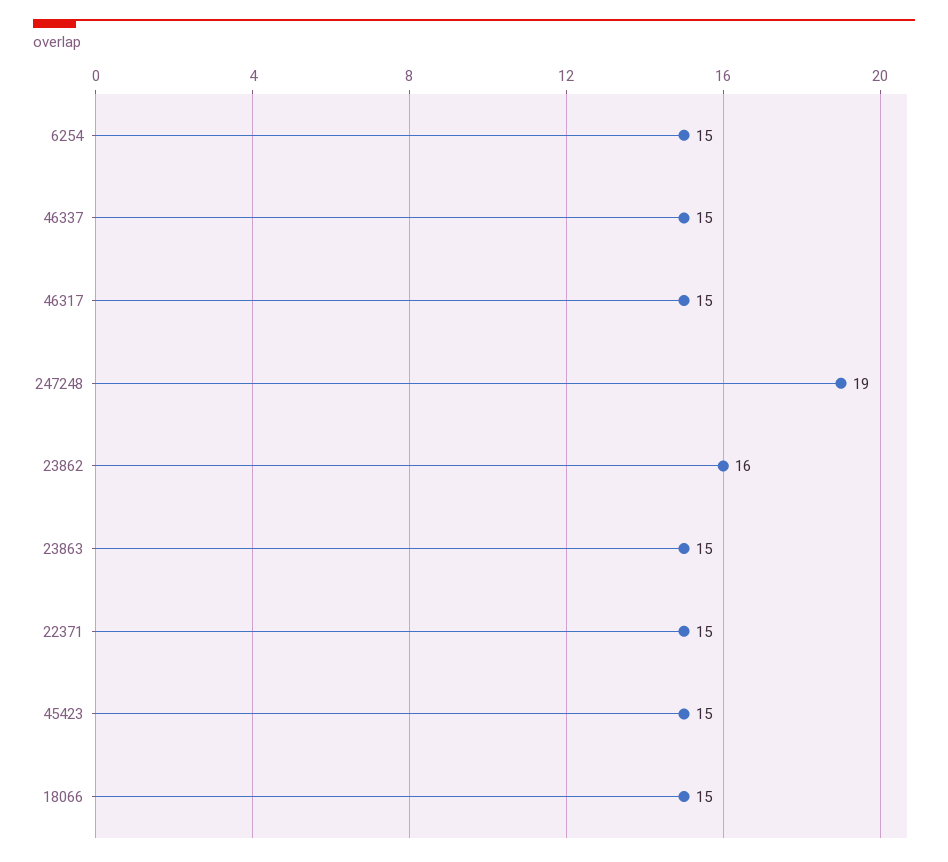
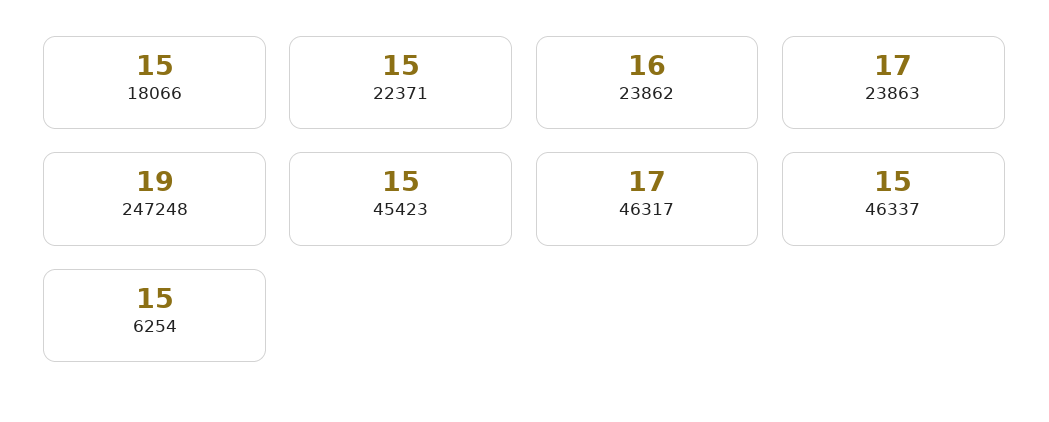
  {
    "6254": 15,
    "46337": 15,
-   "46317": 15,
+   "46317": 17,
    "247248": 19,
    "23862": 16,
-   "23863": 15,
+   "23863": 17,
    "22371": 15,
    "45423": 15,
    "18066": 15
  }

